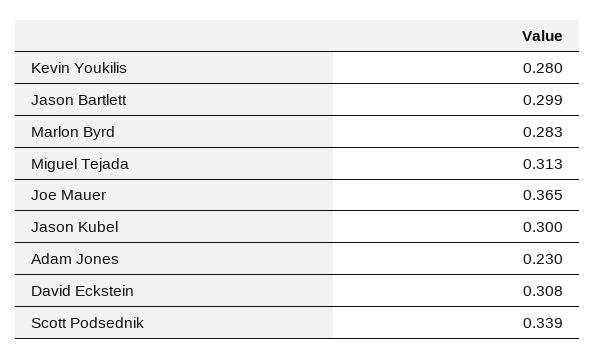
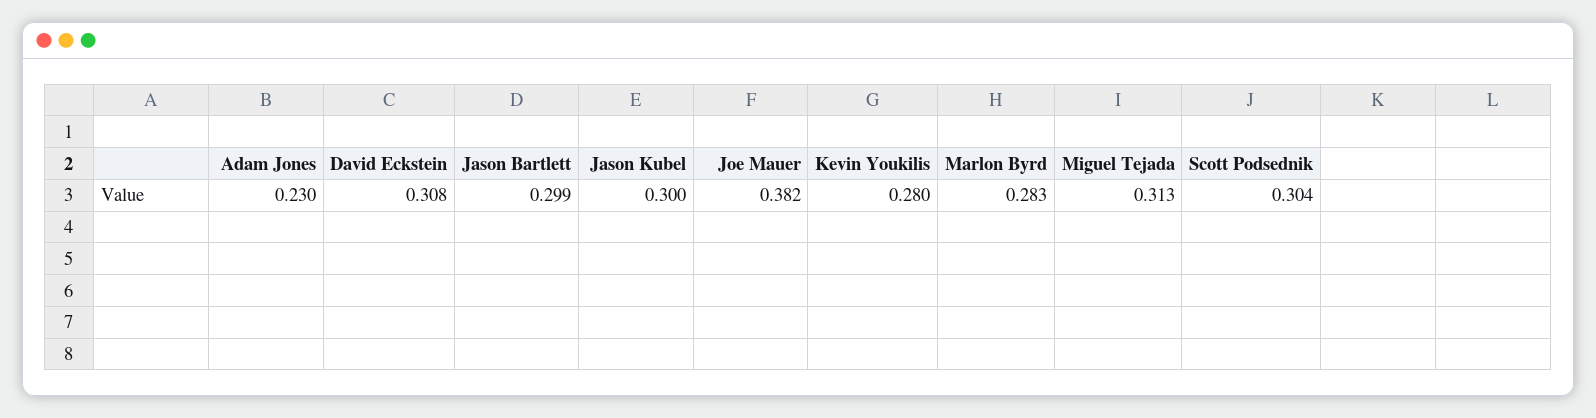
  {
    "Kevin Youkilis": 0.28,
    "Jason Bartlett": 0.299,
    "Marlon Byrd": 0.283,
    "Miguel Tejada": 0.313,
-   "Joe Mauer": 0.365,
+   "Joe Mauer": 0.382,
    "Jason Kubel": 0.3,
    "Adam Jones": 0.23,
    "David Eckstein": 0.308,
-   "Scott Podsednik": 0.339
+   "Scott Podsednik": 0.304
  }

